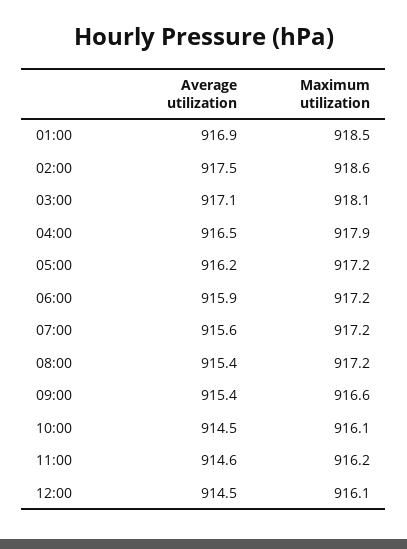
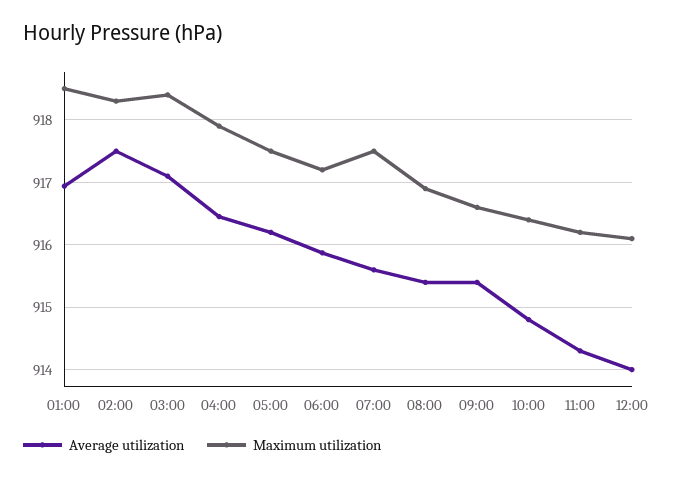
  {
    "Average utilization": {
      "01:00": 916.9,
      "02:00": 917.5,
      "03:00": 917.1,
      "04:00": 916.5,
      "05:00": 916.2,
      "06:00": 915.9,
      "07:00": 915.6,
      "08:00": 915.4,
      "09:00": 915.4,
-     "10:00": 914.5,
+     "10:00": 914.8,
-     "11:00": 914.6,
+     "11:00": 914.3,
-     "12:00": 914.5
+     "12:00": 914
    },
    "Maximum utilization": {
      "01:00": 918.5,
-     "02:00": 918.6,
+     "02:00": 918.3,
-     "03:00": 918.1,
+     "03:00": 918.4,
      "04:00": 917.9,
-     "05:00": 917.2,
+     "05:00": 917.5,
      "06:00": 917.2,
-     "07:00": 917.2,
+     "07:00": 917.5,
-     "08:00": 917.2,
+     "08:00": 916.9,
      "09:00": 916.6,
-     "10:00": 916.1,
+     "10:00": 916.4,
      "11:00": 916.2,
      "12:00": 916.1
    }
  }

